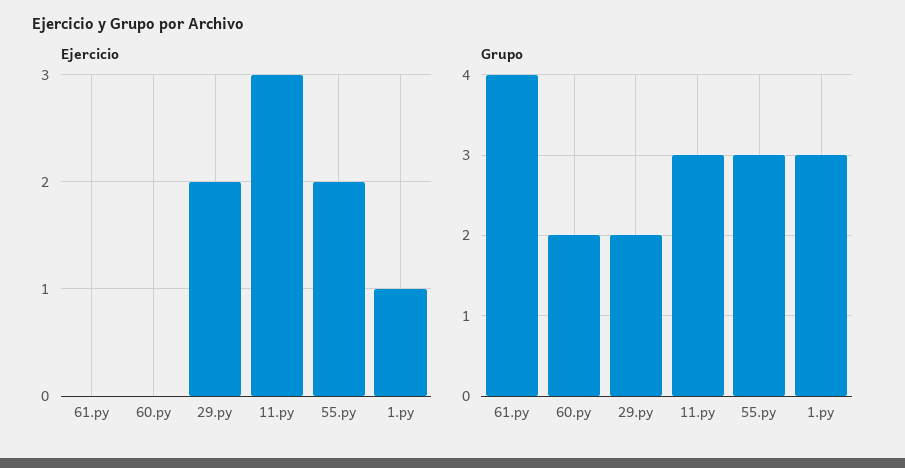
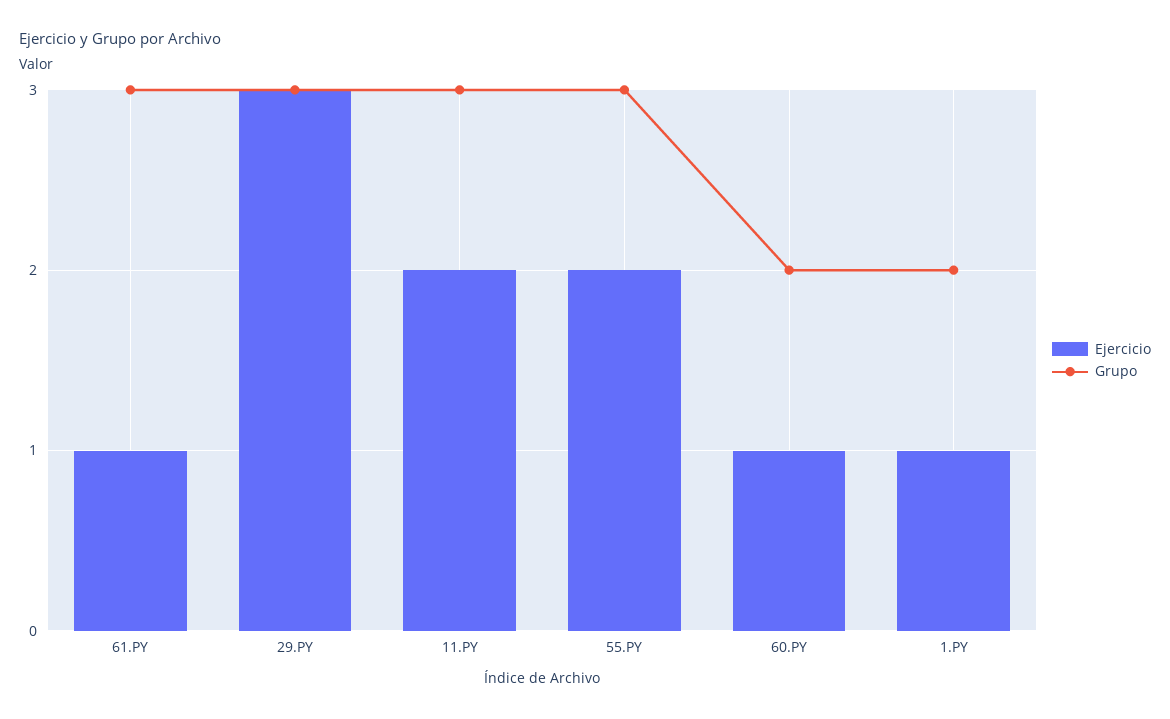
  {
    "Ejercicio": {
-     "61.py": 0,
+     "61.py": 1,
-     "60.py": 0,
+     "60.py": 1,
-     "29.py": 2,
+     "29.py": 3,
-     "11.py": 3,
+     "11.py": 2,
      "55.py": 2,
      "1.py": 1
    },
    "Grupo": {
-     "61.py": 4,
+     "61.py": 3,
      "60.py": 2,
-     "29.py": 2,
+     "29.py": 3,
      "11.py": 3,
      "55.py": 3,
-     "1.py": 3
+     "1.py": 2
    }
  }

